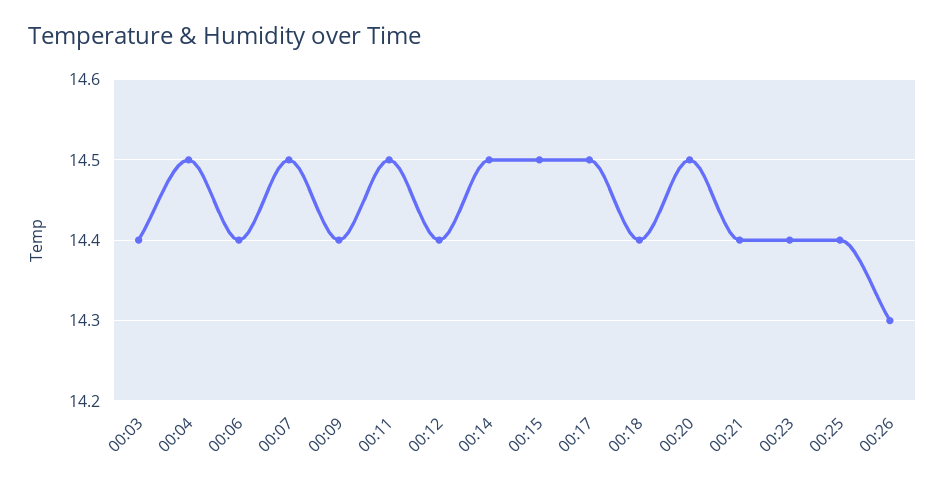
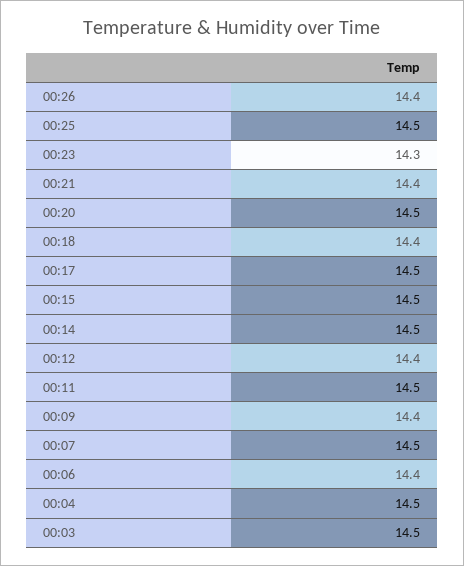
  {
-   "00:03": 14.4,
+   "00:03": 14.5,
    "00:04": 14.5,
    "00:06": 14.4,
    "00:07": 14.5,
    "00:09": 14.4,
    "00:11": 14.5,
    "00:12": 14.4,
    "00:14": 14.5,
    "00:15": 14.5,
    "00:17": 14.5,
    "00:18": 14.4,
    "00:20": 14.5,
    "00:21": 14.4,
-   "00:23": 14.4,
+   "00:23": 14.3,
-   "00:25": 14.4,
+   "00:25": 14.5,
-   "00:26": 14.3
+   "00:26": 14.4
  }

